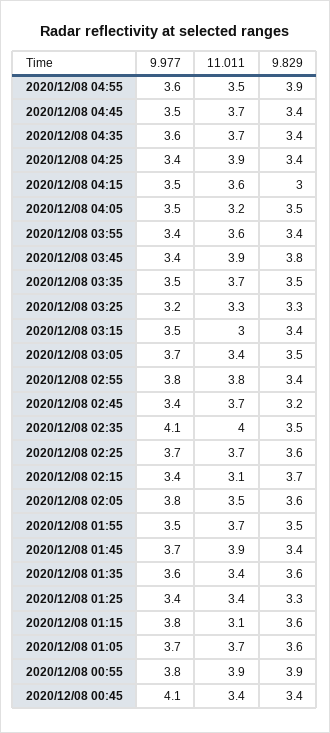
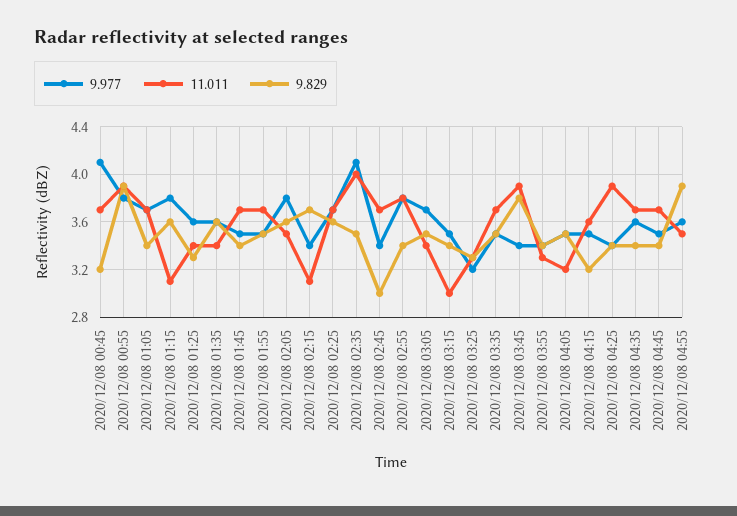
  {
    "9.977": {
      "2020/12/08 04:55": 3.6,
      "2020/12/08 04:45": 3.5,
      "2020/12/08 04:35": 3.6,
      "2020/12/08 04:25": 3.4,
      "2020/12/08 04:15": 3.5,
      "2020/12/08 04:05": 3.5,
      "2020/12/08 03:55": 3.4,
      "2020/12/08 03:45": 3.4,
      "2020/12/08 03:35": 3.5,
      "2020/12/08 03:25": 3.2,
      "2020/12/08 03:15": 3.5,
      "2020/12/08 03:05": 3.7,
      "2020/12/08 02:55": 3.8,
      "2020/12/08 02:45": 3.4,
      "2020/12/08 02:35": 4.1,
      "2020/12/08 02:25": 3.7,
      "2020/12/08 02:15": 3.4,
      "2020/12/08 02:05": 3.8,
      "2020/12/08 01:55": 3.5,
-     "2020/12/08 01:45": 3.7,
+     "2020/12/08 01:45": 3.5,
      "2020/12/08 01:35": 3.6,
-     "2020/12/08 01:25": 3.4,
+     "2020/12/08 01:25": 3.6,
      "2020/12/08 01:15": 3.8,
      "2020/12/08 01:05": 3.7,
      "2020/12/08 00:55": 3.8,
      "2020/12/08 00:45": 4.1
    },
    "11.011": {
      "2020/12/08 04:55": 3.5,
      "2020/12/08 04:45": 3.7,
      "2020/12/08 04:35": 3.7,
      "2020/12/08 04:25": 3.9,
      "2020/12/08 04:15": 3.6,
      "2020/12/08 04:05": 3.2,
-     "2020/12/08 03:55": 3.6,
+     "2020/12/08 03:55": 3.3,
      "2020/12/08 03:45": 3.9,
      "2020/12/08 03:35": 3.7,
      "2020/12/08 03:25": 3.3,
      "2020/12/08 03:15": 3,
      "2020/12/08 03:05": 3.4,
      "2020/12/08 02:55": 3.8,
      "2020/12/08 02:45": 3.7,
      "2020/12/08 02:35": 4,
      "2020/12/08 02:25": 3.7,
      "2020/12/08 02:15": 3.1,
      "2020/12/08 02:05": 3.5,
      "2020/12/08 01:55": 3.7,
-     "2020/12/08 01:45": 3.9,
+     "2020/12/08 01:45": 3.7,
      "2020/12/08 01:35": 3.4,
      "2020/12/08 01:25": 3.4,
      "2020/12/08 01:15": 3.1,
      "2020/12/08 01:05": 3.7,
      "2020/12/08 00:55": 3.9,
-     "2020/12/08 00:45": 3.4
+     "2020/12/08 00:45": 3.7
    },
    "9.829": {
      "2020/12/08 04:55": 3.9,
      "2020/12/08 04:45": 3.4,
      "2020/12/08 04:35": 3.4,
      "2020/12/08 04:25": 3.4,
-     "2020/12/08 04:15": 3,
+     "2020/12/08 04:15": 3.2,
      "2020/12/08 04:05": 3.5,
      "2020/12/08 03:55": 3.4,
      "2020/12/08 03:45": 3.8,
      "2020/12/08 03:35": 3.5,
      "2020/12/08 03:25": 3.3,
      "2020/12/08 03:15": 3.4,
      "2020/12/08 03:05": 3.5,
      "2020/12/08 02:55": 3.4,
-     "2020/12/08 02:45": 3.2,
+     "2020/12/08 02:45": 3,
      "2020/12/08 02:35": 3.5,
      "2020/12/08 02:25": 3.6,
      "2020/12/08 02:15": 3.7,
      "2020/12/08 02:05": 3.6,
      "2020/12/08 01:55": 3.5,
      "2020/12/08 01:45": 3.4,
      "2020/12/08 01:35": 3.6,
      "2020/12/08 01:25": 3.3,
      "2020/12/08 01:15": 3.6,
-     "2020/12/08 01:05": 3.6,
+     "2020/12/08 01:05": 3.4,
      "2020/12/08 00:55": 3.9,
-     "2020/12/08 00:45": 3.4
+     "2020/12/08 00:45": 3.2
    }
  }

